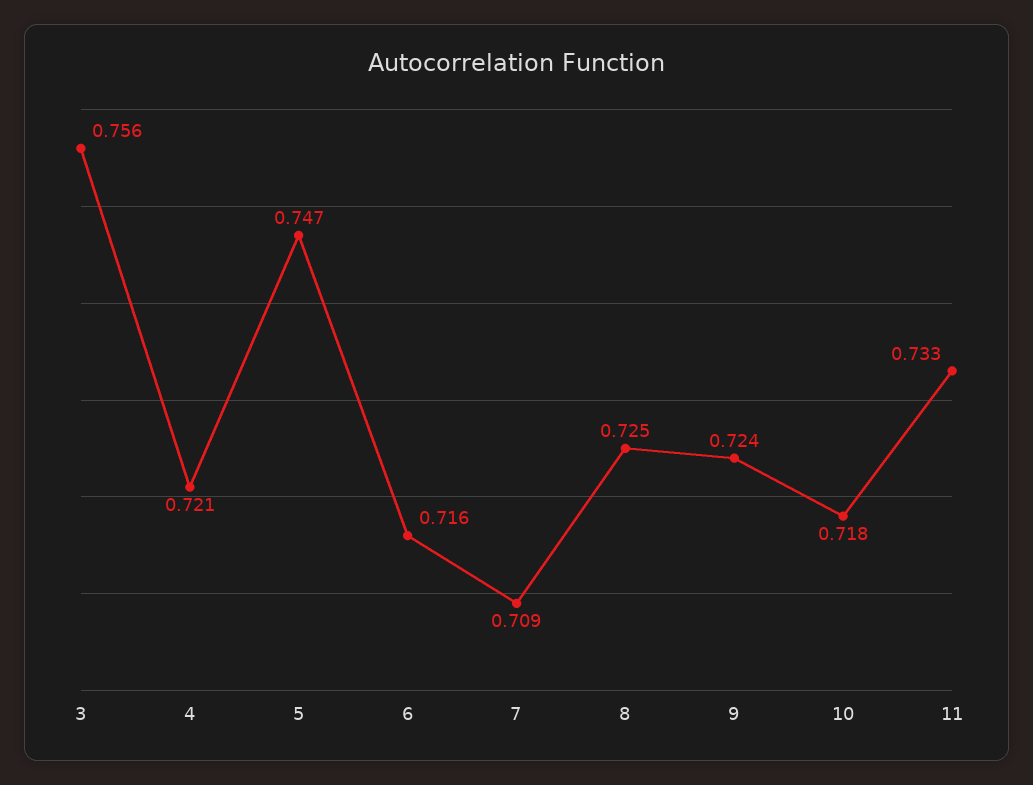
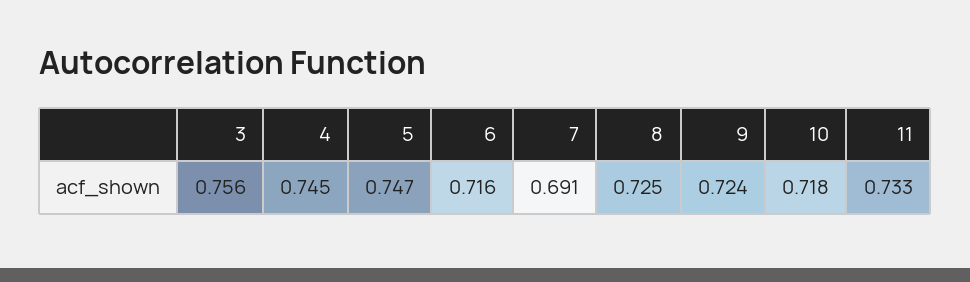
  {
    "3": 0.756,
-   "4": 0.721,
+   "4": 0.745,
    "5": 0.747,
    "6": 0.716,
-   "7": 0.709,
+   "7": 0.691,
    "8": 0.725,
    "9": 0.724,
    "10": 0.718,
    "11": 0.733
  }

